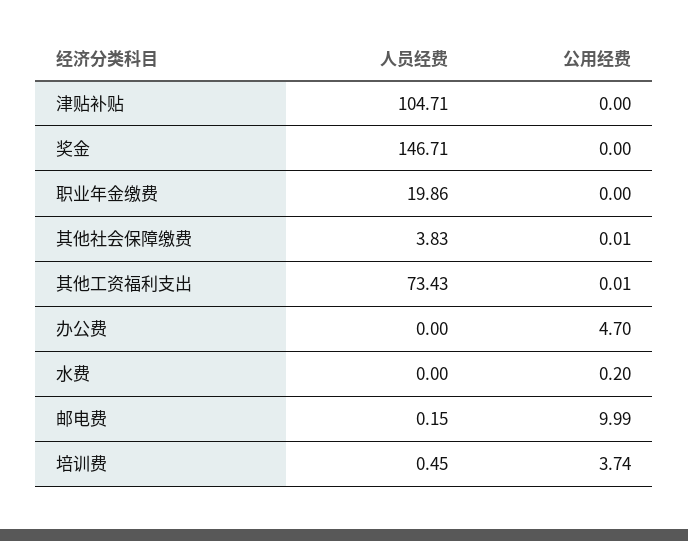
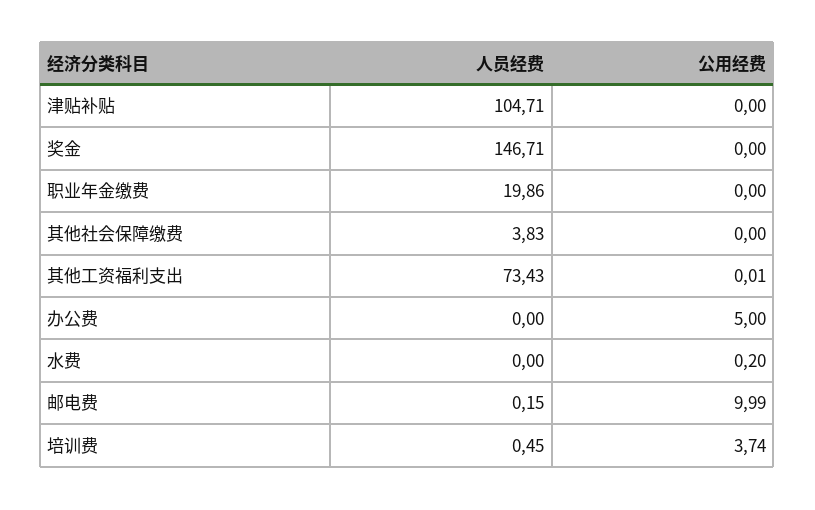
  {
    "人员经费": {
      "津贴补贴": 104.71,
      "奖金": 146.71,
      "职业年金缴费": 19.86,
      "其他社会保障缴费": 3.83,
      "其他工资福利支出": 73.43,
      "办公费": 0,
      "水费": 0,
      "邮电费": 0.15,
      "培训费": 0.45
    },
    "公用经费": {
      "津贴补贴": 0,
      "奖金": 0,
      "职业年金缴费": 0,
-     "其他社会保障缴费": 0.01,
+     "其他社会保障缴费": 0,
      "其他工资福利支出": 0.01,
-     "办公费": 4.7,
+     "办公费": 5,
      "水费": 0.2,
      "邮电费": 9.99,
      "培训费": 3.74
    }
  }

